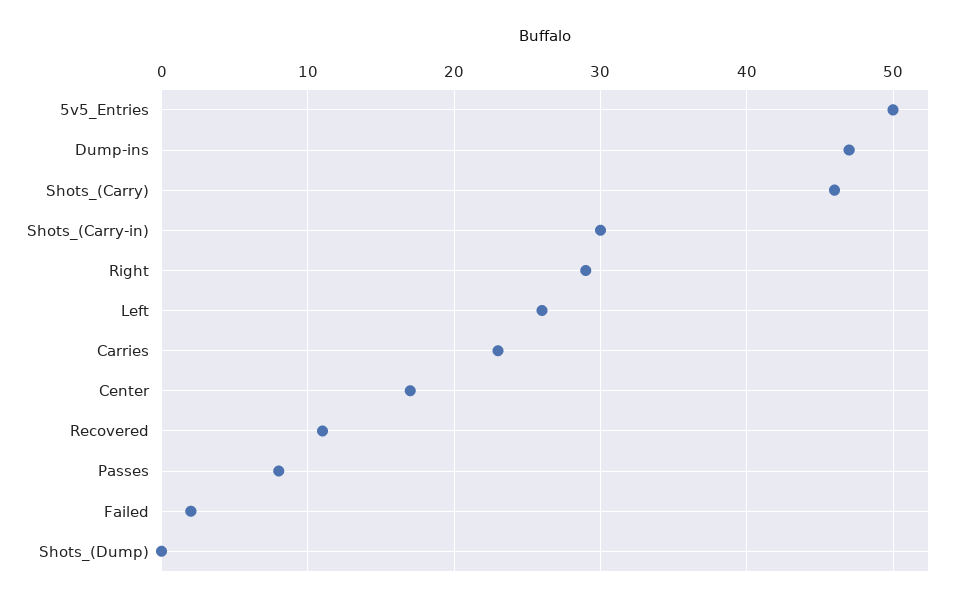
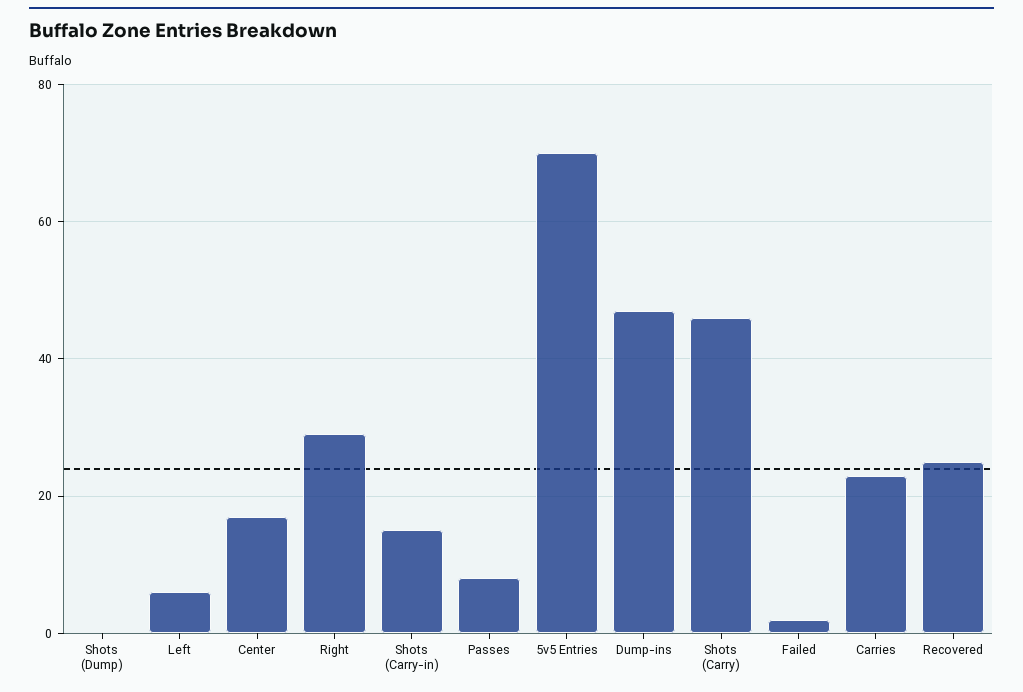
  {
-   "5v5_Entries": 50,
+   "5v5_Entries": 70,
    "Dump-ins": 47,
    "Shots_(Carry)": 46,
-   "Shots_(Carry-in)": 30,
+   "Shots_(Carry-in)": 15,
    "Right": 29,
-   "Left": 26,
+   "Left": 5,
    "Carries": 23,
    "Center": 17,
-   "Recovered": 11,
+   "Recovered": 25,
    "Passes": 8,
    "Failed": 2,
    "Shots_(Dump)": 0
  }

